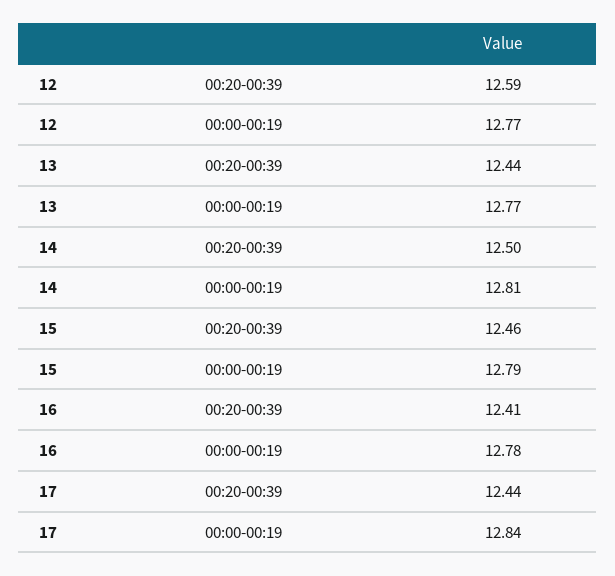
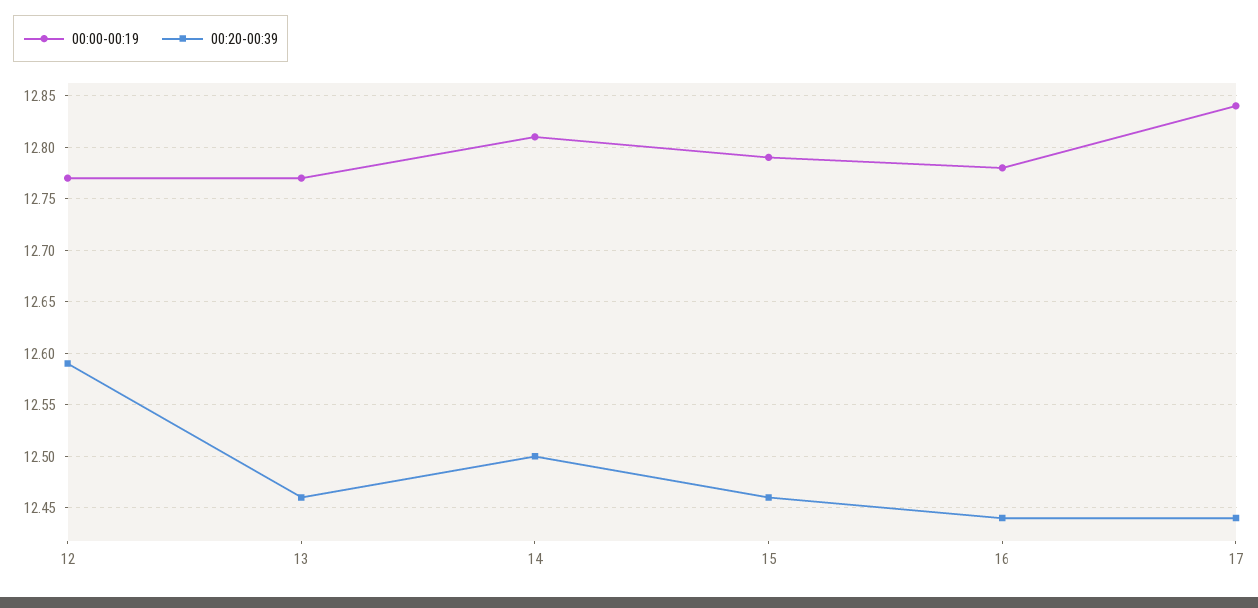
  {
    "00:20-00:39": {
      "12": 12.59,
-     "13": 12.44,
+     "13": 12.46,
      "14": 12.5,
      "15": 12.46,
-     "16": 12.41,
+     "16": 12.44,
      "17": 12.44
    },
    "00:00-00:19": {
      "12": 12.77,
      "13": 12.77,
      "14": 12.81,
      "15": 12.79,
      "16": 12.78,
      "17": 12.84
    }
  }

